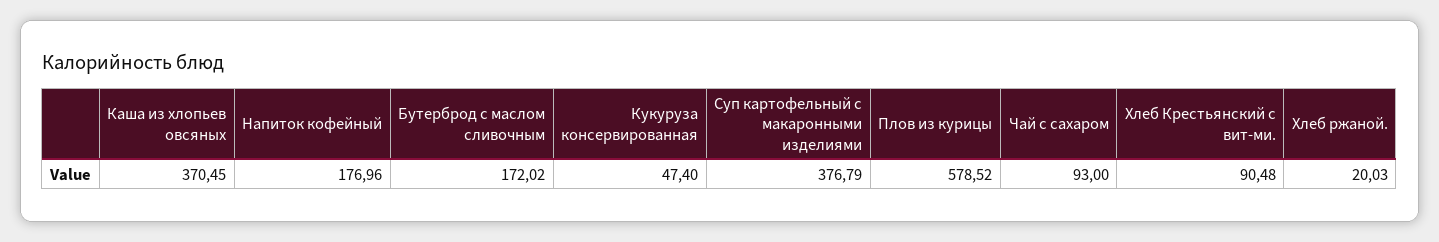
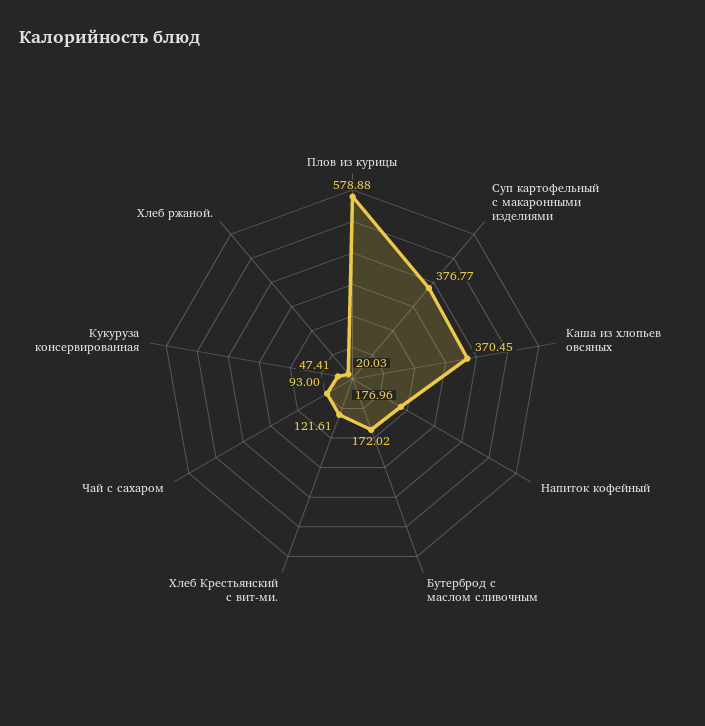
  {
    "Каша из хлопьев овсяных": 370.45,
    "Напиток кофейный": 176.96,
    "Бутерброд с маслом сливочным": 172.02,
-   "Кукуруза консервированная": 47.4,
+   "Кукуруза консервированная": 47.41,
-   "Суп картофельный с макаронными изделиями": 376.79,
+   "Суп картофельный с макаронными изделиями": 376.77,
-   "Плов из курицы": 578.52,
+   "Плов из курицы": 578.88,
    "Чай с сахаром": 93,
-   "Хлеб Крестьянский с вит-ми.": 90.48,
+   "Хлеб Крестьянский с вит-ми.": 121.61,
    "Хлеб ржаной.": 20.03
  }

